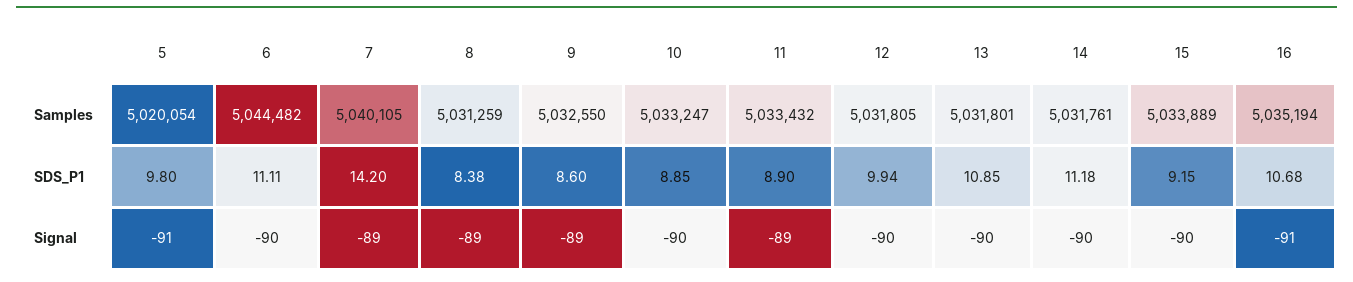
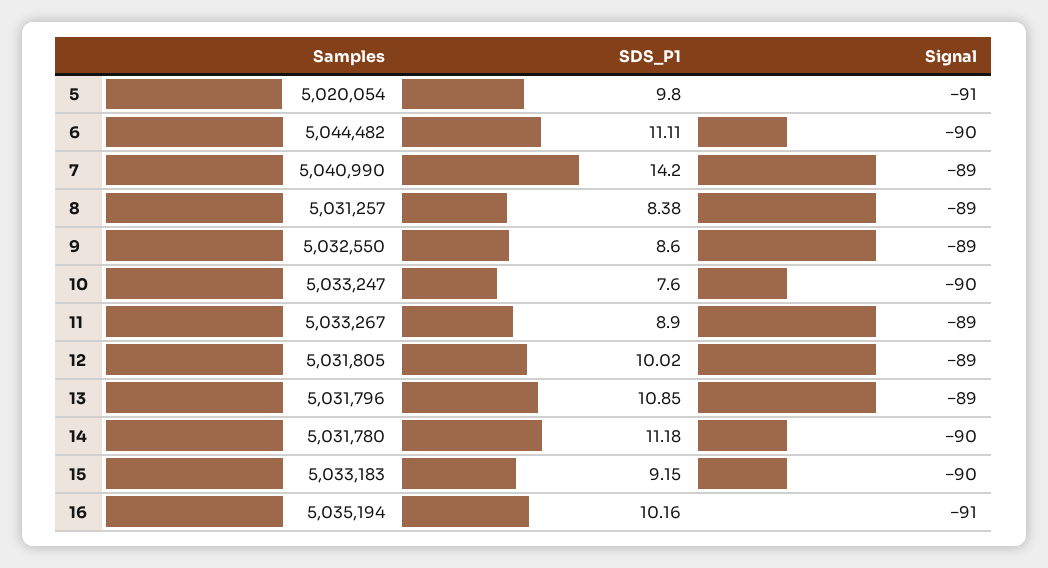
  {
    "5": {
      "Samples": 5020054,
      "SDS_P1": 9.8,
      "Signal": -91
    },
    "6": {
      "Samples": 5044482,
      "SDS_P1": 11.11,
      "Signal": -90
    },
    "7": {
-     "Samples": 5040105,
+     "Samples": 5040990,
      "SDS_P1": 14.2,
      "Signal": -89
    },
    "8": {
-     "Samples": 5031259,
+     "Samples": 5031257,
      "SDS_P1": 8.38,
      "Signal": -89
    },
    "9": {
      "Samples": 5032550,
      "SDS_P1": 8.6,
      "Signal": -89
    },
    "10": {
      "Samples": 5033247,
-     "SDS_P1": 8.85,
+     "SDS_P1": 7.6,
      "Signal": -90
    },
    "11": {
-     "Samples": 5033432,
+     "Samples": 5033267,
      "SDS_P1": 8.9,
      "Signal": -89
    },
    "12": {
      "Samples": 5031805,
-     "SDS_P1": 9.94,
+     "SDS_P1": 10.02,
-     "Signal": -90
+     "Signal": -89
    },
    "13": {
-     "Samples": 5031801,
+     "Samples": 5031796,
      "SDS_P1": 10.85,
-     "Signal": -90
+     "Signal": -89
    },
    "14": {
-     "Samples": 5031761,
+     "Samples": 5031780,
      "SDS_P1": 11.18,
      "Signal": -90
    },
    "15": {
-     "Samples": 5033889,
+     "Samples": 5033183,
      "SDS_P1": 9.15,
      "Signal": -90
    },
    "16": {
      "Samples": 5035194,
-     "SDS_P1": 10.68,
+     "SDS_P1": 10.16,
      "Signal": -91
    }
  }

